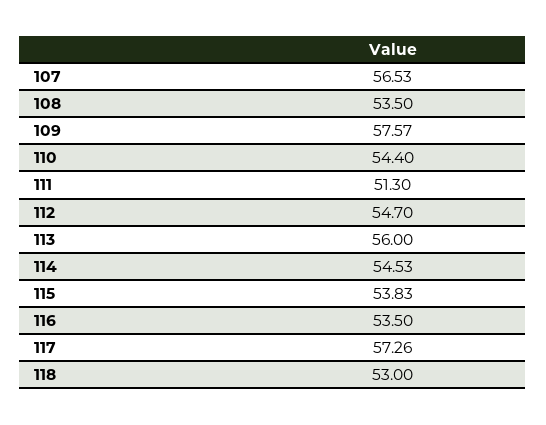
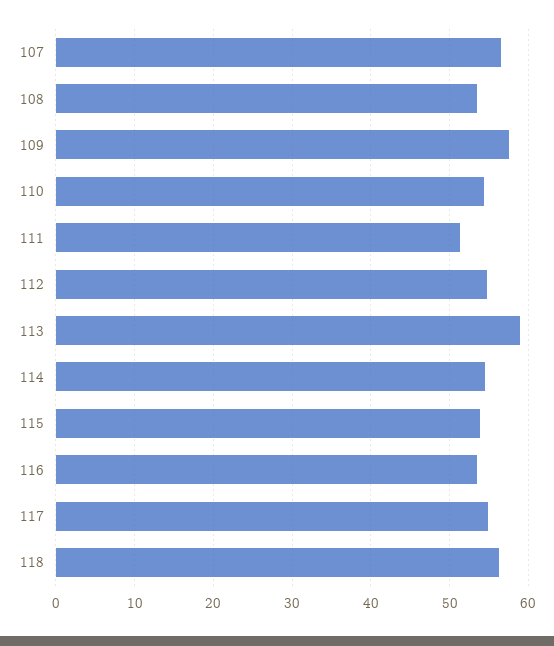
  {
    "107": 56.53,
    "108": 53.5,
    "109": 57.57,
    "110": 54.4,
    "111": 51.3,
    "112": 54.7,
-   "113": 56,
+   "113": 59,
    "114": 54.53,
    "115": 53.83,
    "116": 53.5,
-   "117": 57.26,
+   "117": 55,
-   "118": 53
+   "118": 56
  }

